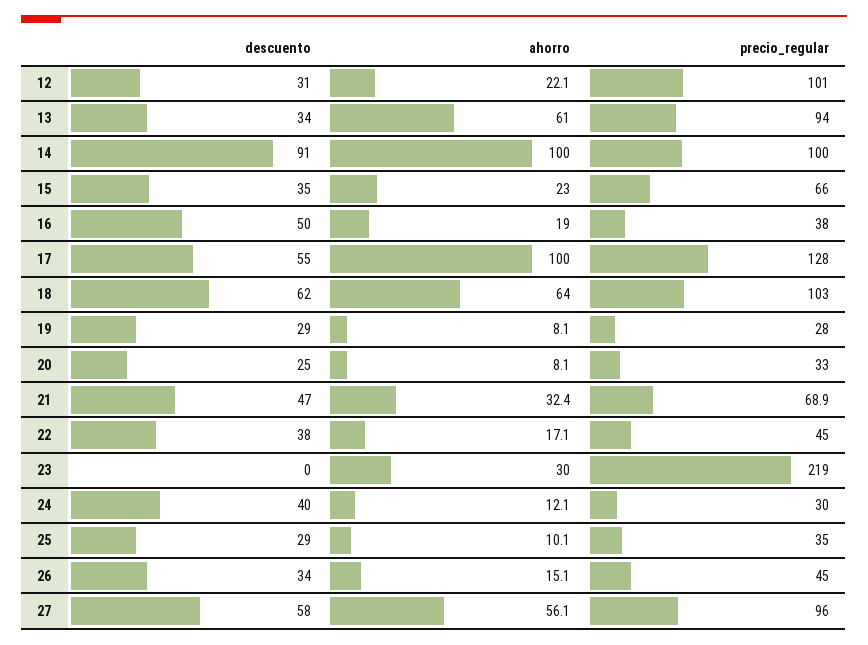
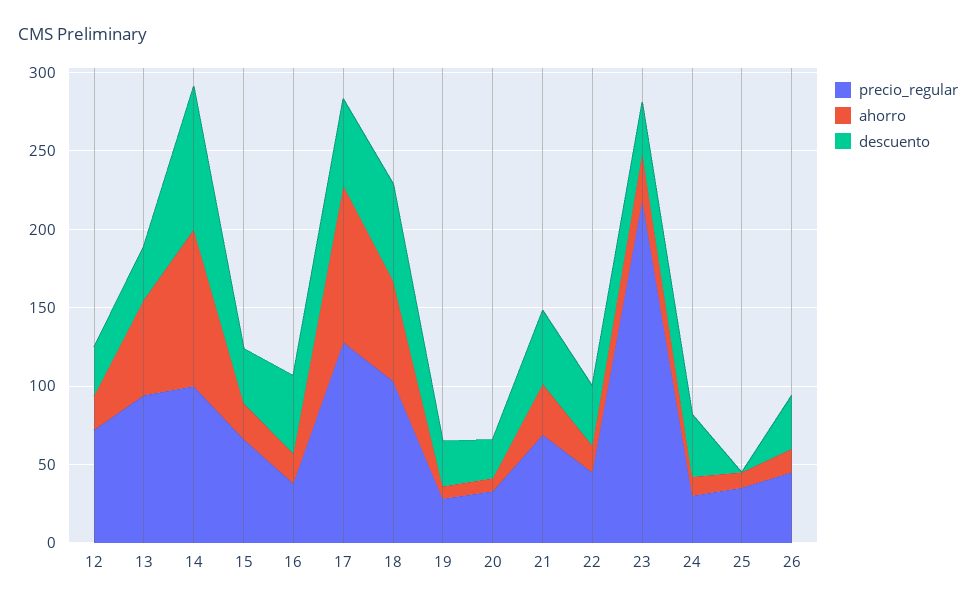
  {
    "descuento": {
      "12": 31,
      "13": 34,
      "14": 91,
      "15": 35,
      "16": 50,
      "17": 55,
      "18": 62,
      "19": 29,
      "20": 25,
      "21": 47,
      "22": 38,
-     "23": 0,
+     "23": 30,
      "24": 40,
-     "25": 29,
+     "25": 0,
-     "26": 34,
+     "26": 34
-     "27": 58
    },
    "ahorro": {
      "12": 22.1,
      "13": 61,
      "14": 100,
      "15": 23,
      "16": 19,
      "17": 100,
      "18": 64,
      "19": 8.1,
      "20": 8.1,
      "21": 32.4,
      "22": 17.1,
      "23": 30,
      "24": 12.1,
      "25": 10.1,
-     "26": 15.1,
+     "26": 15.1
-     "27": 56.1
    },
    "precio_regular": {
-     "12": 101,
+     "12": 70,
      "13": 94,
      "14": 100,
      "15": 66,
      "16": 38,
      "17": 128,
      "18": 103,
      "19": 28,
      "20": 33,
      "21": 68.9,
      "22": 45,
      "23": 219,
      "24": 30,
      "25": 35,
-     "26": 45,
+     "26": 45
-     "27": 96
    }
  }

